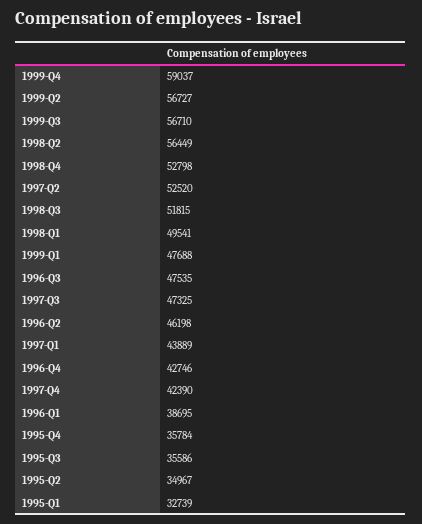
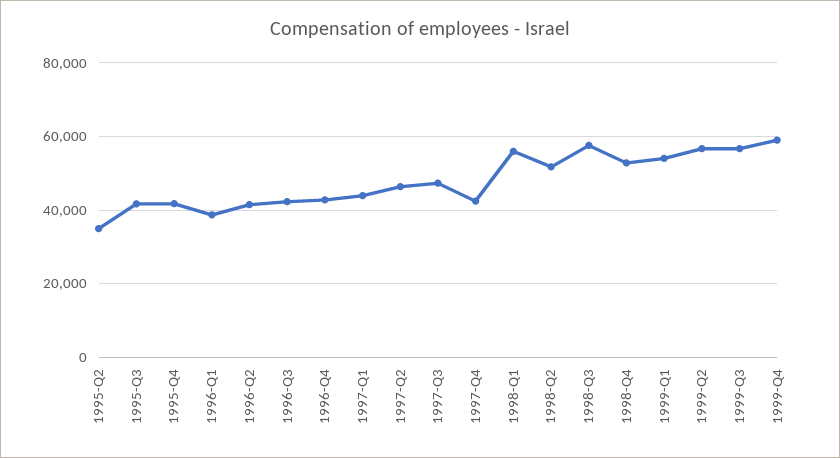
  {
    "1999-Q4": 59037,
    "1999-Q2": 56727,
    "1999-Q3": 56710,
-   "1998-Q2": 56449,
+   "1998-Q2": 52000,
    "1998-Q4": 52798,
-   "1997-Q2": 52520,
+   "1997-Q2": 46000,
-   "1998-Q3": 51815,
+   "1998-Q3": 58000,
-   "1998-Q1": 49541,
+   "1998-Q1": 56000,
-   "1999-Q1": 47688,
+   "1999-Q1": 54000,
-   "1996-Q3": 47535,
+   "1996-Q3": 42000,
    "1997-Q3": 47325,
-   "1996-Q2": 46198,
+   "1996-Q2": 42000,
    "1997-Q1": 43889,
    "1996-Q4": 42746,
    "1997-Q4": 42390,
    "1996-Q1": 38695,
-   "1995-Q4": 35784,
+   "1995-Q4": 42000,
-   "1995-Q3": 35586,
+   "1995-Q3": 42000,
-   "1995-Q2": 34967,
+   "1995-Q2": 34967
-   "1995-Q1": 32739
  }

